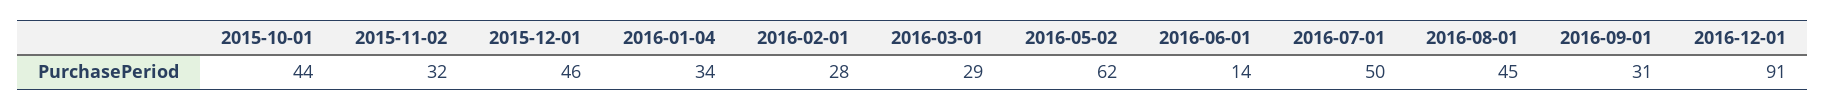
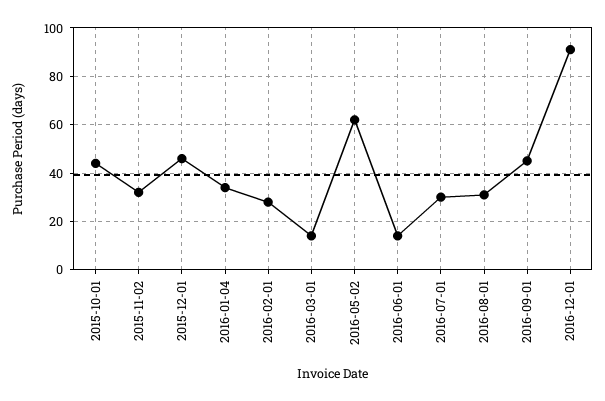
  {
    "2015-10-01": 44,
    "2015-11-02": 32,
    "2015-12-01": 46,
    "2016-01-04": 34,
    "2016-02-01": 28,
-   "2016-03-01": 29,
+   "2016-03-01": 15,
    "2016-05-02": 62,
    "2016-06-01": 14,
-   "2016-07-01": 50,
+   "2016-07-01": 30,
-   "2016-08-01": 45,
+   "2016-08-01": 30,
-   "2016-09-01": 31,
+   "2016-09-01": 45,
    "2016-12-01": 91
  }

